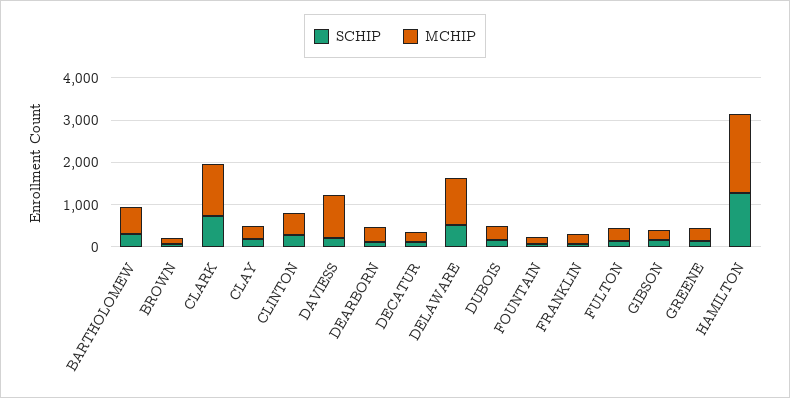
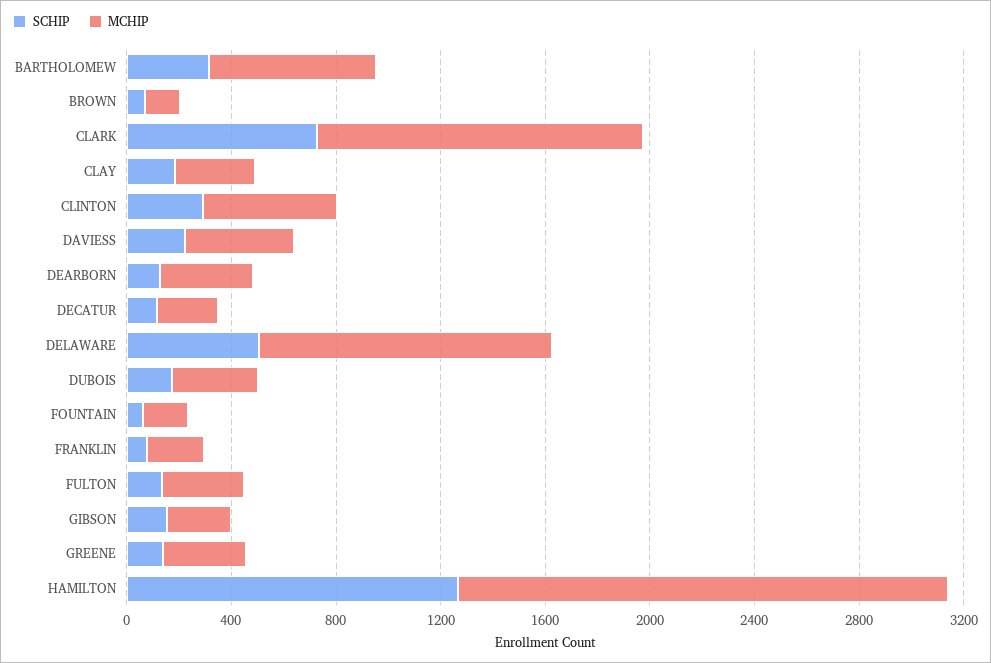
  {
    "SCHIP": {
      "BARTHOLOMEW": 300,
      "BROWN": 100,
      "CLARK": 700,
      "CLAY": 200,
      "CLINTON": 300,
      "DAVIESS": 200,
      "DEARBORN": 100,
      "DECATUR": 100,
      "DELAWARE": 500,
      "DUBOIS": 200,
      "FOUNTAIN": 100,
      "FRANKLIN": 100,
      "FULTON": 100,
      "GIBSON": 200,
      "GREENE": 100,
      "HAMILTON": 1300
    },
    "MCHIP": {
      "BARTHOLOMEW": 600,
      "BROWN": 100,
      "CLARK": 1200,
      "CLAY": 300,
      "CLINTON": 500,
-     "DAVIESS": 1000,
+     "DAVIESS": 400,
      "DEARBORN": 400,
      "DECATUR": 200,
      "DELAWARE": 1100,
      "DUBOIS": 300,
      "FOUNTAIN": 200,
      "FRANKLIN": 200,
      "FULTON": 300,
      "GIBSON": 200,
      "GREENE": 300,
      "HAMILTON": 1900
    }
  }

